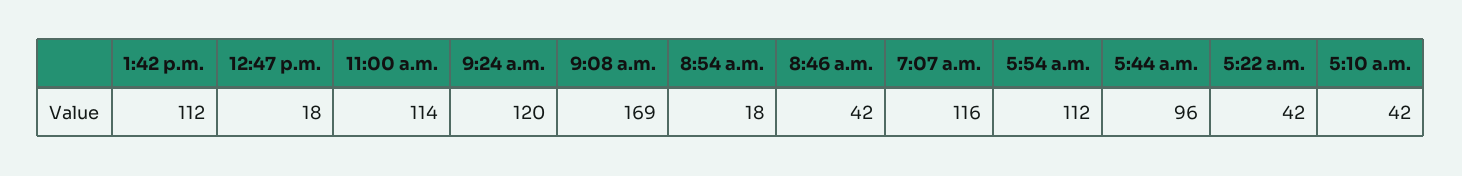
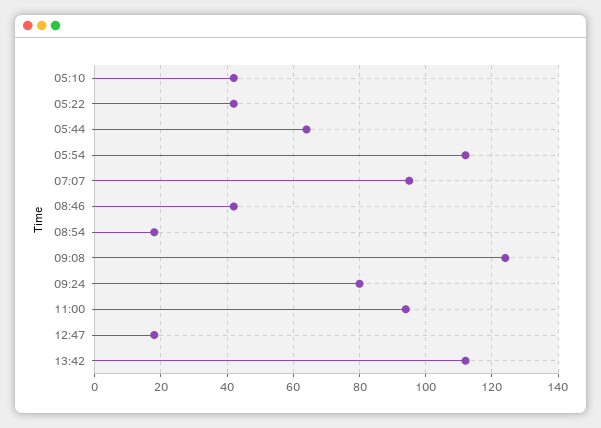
  {
    "1:42 p.m.": 112,
    "12:47 p.m.": 18,
-   "11:00 a.m.": 114,
+   "11:00 a.m.": 95,
-   "9:24 a.m.": 120,
+   "9:24 a.m.": 80,
-   "9:08 a.m.": 169,
+   "9:08 a.m.": 125,
    "8:54 a.m.": 18,
    "8:46 a.m.": 42,
-   "7:07 a.m.": 116,
+   "7:07 a.m.": 95,
    "5:54 a.m.": 112,
-   "5:44 a.m.": 96,
+   "5:44 a.m.": 65,
    "5:22 a.m.": 42,
    "5:10 a.m.": 42
  }

